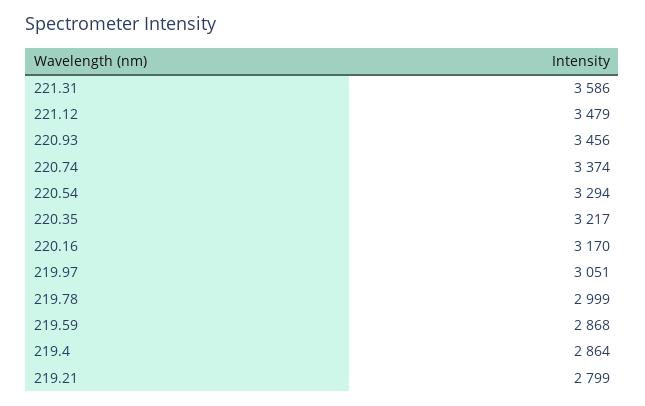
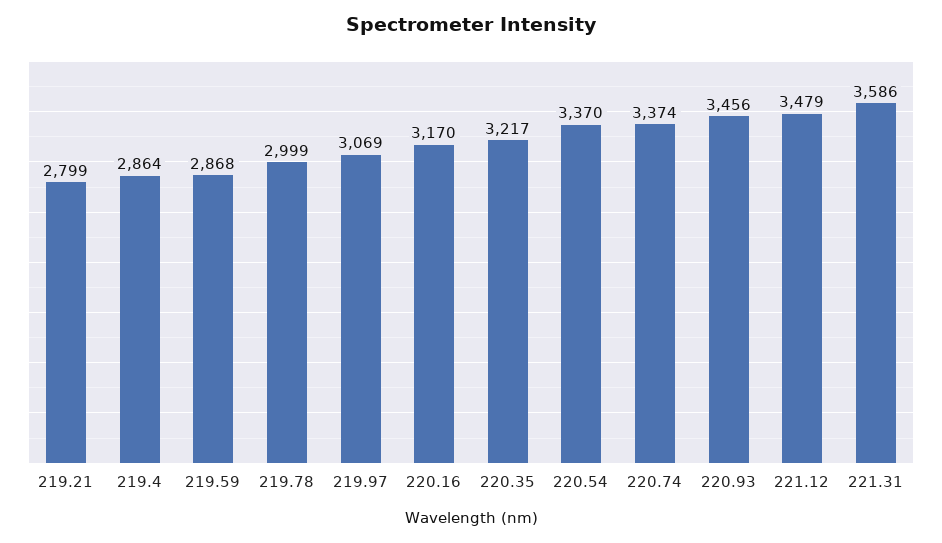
  {
    "221.31": 3586,
    "221.12": 3479,
    "220.93": 3456,
    "220.74": 3374,
-   "220.54": 3294,
+   "220.54": 3370,
    "220.35": 3217,
    "220.16": 3170,
-   "219.97": 3051,
+   "219.97": 3069,
    "219.78": 2999,
    "219.59": 2868,
    "219.4": 2864,
    "219.21": 2799
  }

